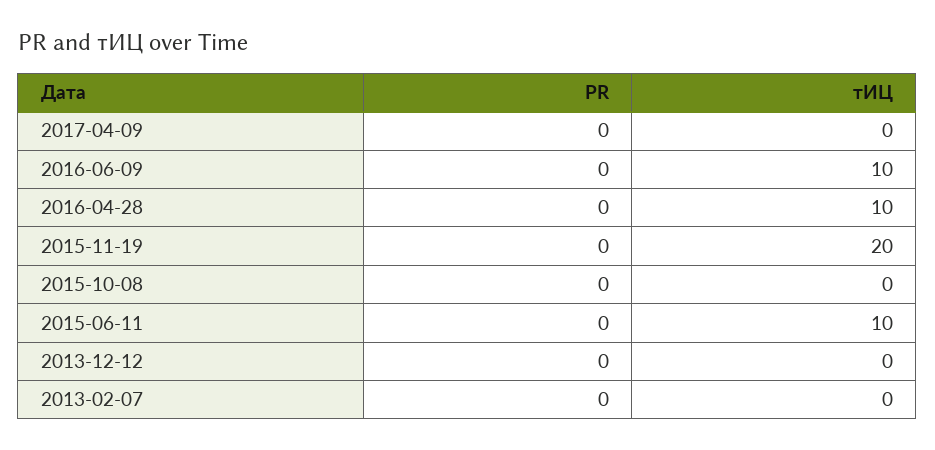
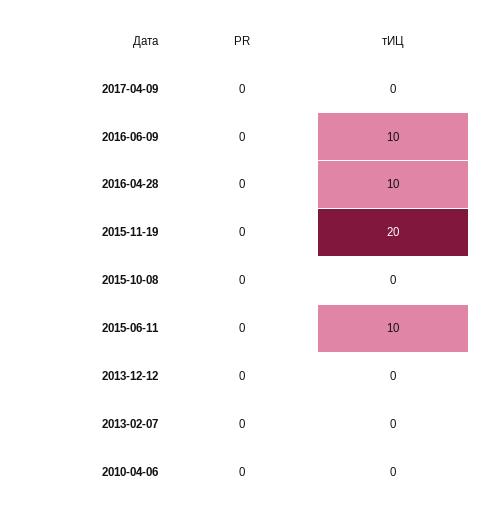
  {
    "PR": {
      "2017-04-09": 0,
      "2016-06-09": 0,
      "2016-04-28": 0,
      "2015-11-19": 0,
      "2015-10-08": 0,
      "2015-06-11": 0,
      "2013-12-12": 0,
-     "2013-02-07": 0
+     "2013-02-07": 0,
+     "2010-04-06": 0
    },
    "тИЦ": {
      "2017-04-09": 0,
      "2016-06-09": 10,
      "2016-04-28": 10,
      "2015-11-19": 20,
      "2015-10-08": 0,
      "2015-06-11": 10,
      "2013-12-12": 0,
-     "2013-02-07": 0
+     "2013-02-07": 0,
+     "2010-04-06": 0
    }
  }

